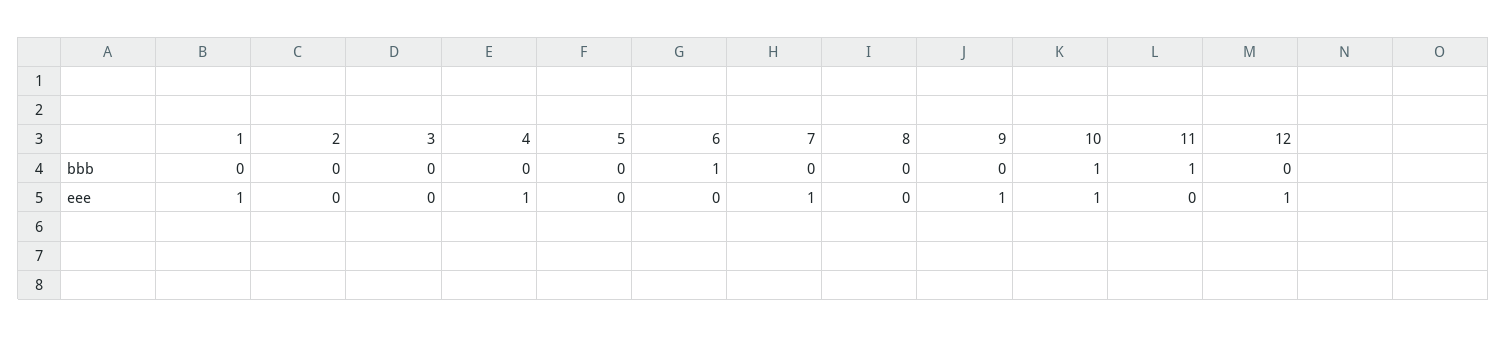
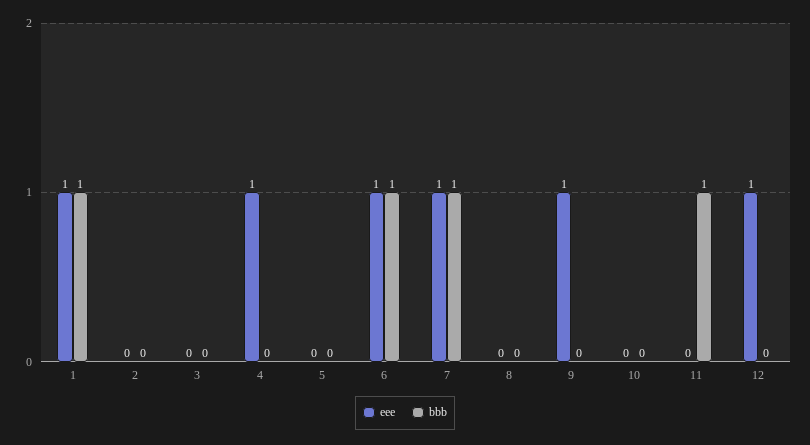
  {
    "bbb": {
-     "1": 0,
+     "1": 1,
      "2": 0,
      "3": 0,
      "4": 0,
      "5": 0,
      "6": 1,
-     "7": 0,
+     "7": 1,
      "8": 0,
      "9": 0,
-     "10": 1,
+     "10": 0,
      "11": 1,
      "12": 0
    },
    "eee": {
      "1": 1,
      "2": 0,
      "3": 0,
      "4": 1,
      "5": 0,
-     "6": 0,
+     "6": 1,
      "7": 1,
      "8": 0,
      "9": 1,
-     "10": 1,
+     "10": 0,
      "11": 0,
      "12": 1
    }
  }

